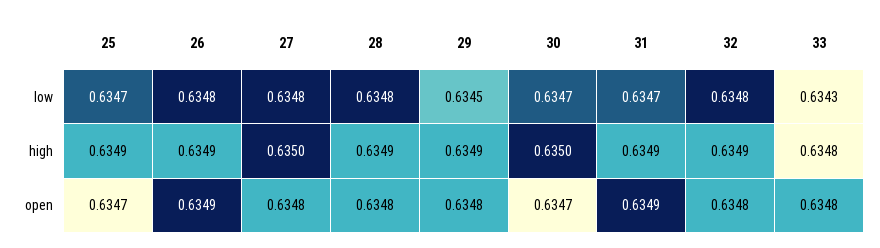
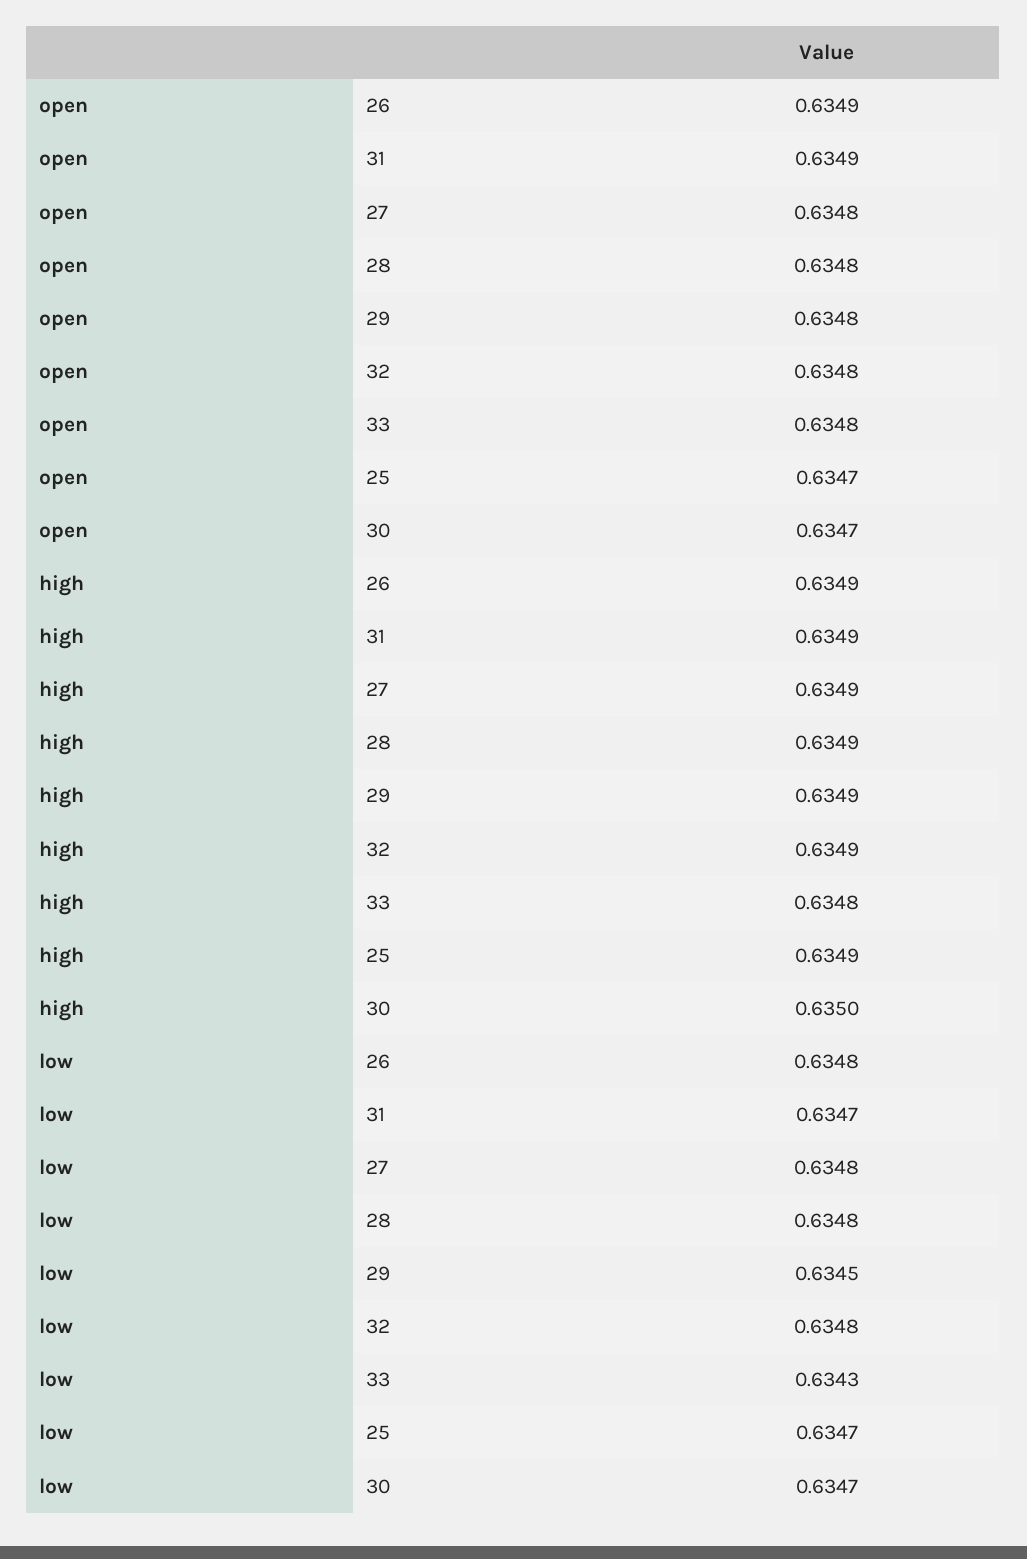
  {
    "25": {
      "low": 0.6347,
      "high": 0.6349,
      "open": 0.6347
    },
    "26": {
      "low": 0.6348,
      "high": 0.6349,
      "open": 0.6349
    },
    "27": {
      "low": 0.6348,
-     "high": 0.635,
+     "high": 0.6349,
      "open": 0.6348
    },
    "28": {
      "low": 0.6348,
      "high": 0.6349,
      "open": 0.6348
    },
    "29": {
      "low": 0.6345,
      "high": 0.6349,
      "open": 0.6348
    },
    "30": {
      "low": 0.6347,
      "high": 0.635,
      "open": 0.6347
    },
    "31": {
      "low": 0.6347,
      "high": 0.6349,
      "open": 0.6349
    },
    "32": {
      "low": 0.6348,
      "high": 0.6349,
      "open": 0.6348
    },
    "33": {
      "low": 0.6343,
      "high": 0.6348,
      "open": 0.6348
    }
  }

